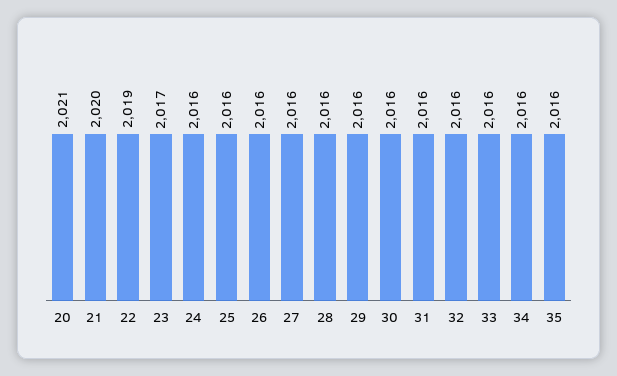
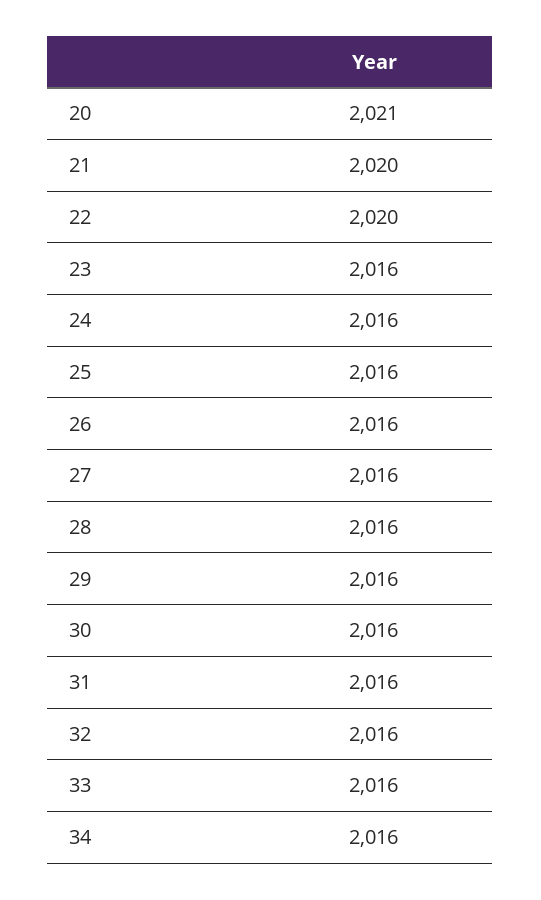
  {
    "20": 2021,
    "21": 2020,
-   "22": 2019,
+   "22": 2020,
-   "23": 2017,
+   "23": 2016,
    "24": 2016,
    "25": 2016,
    "26": 2016,
    "27": 2016,
    "28": 2016,
    "29": 2016,
    "30": 2016,
    "31": 2016,
    "32": 2016,
    "33": 2016,
-   "34": 2016,
+   "34": 2016
-   "35": 2016
  }

